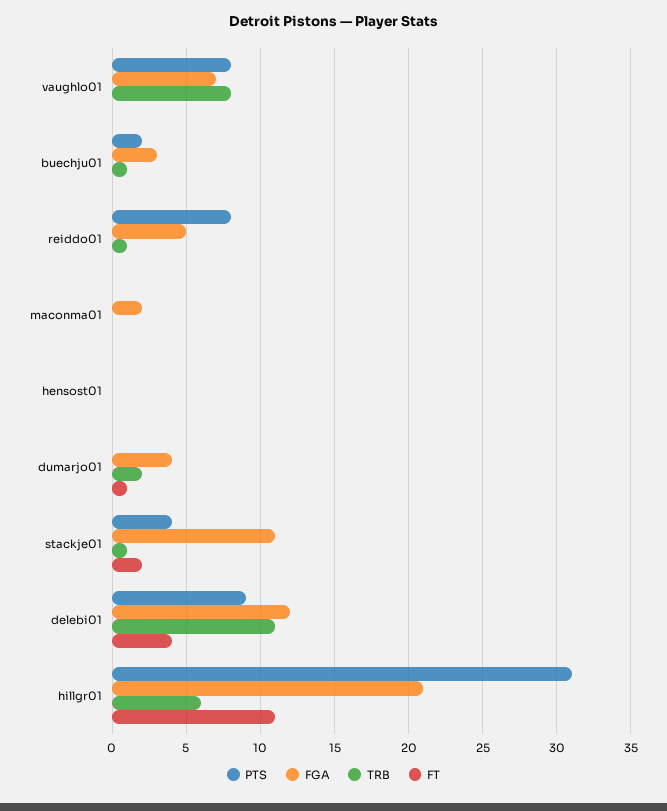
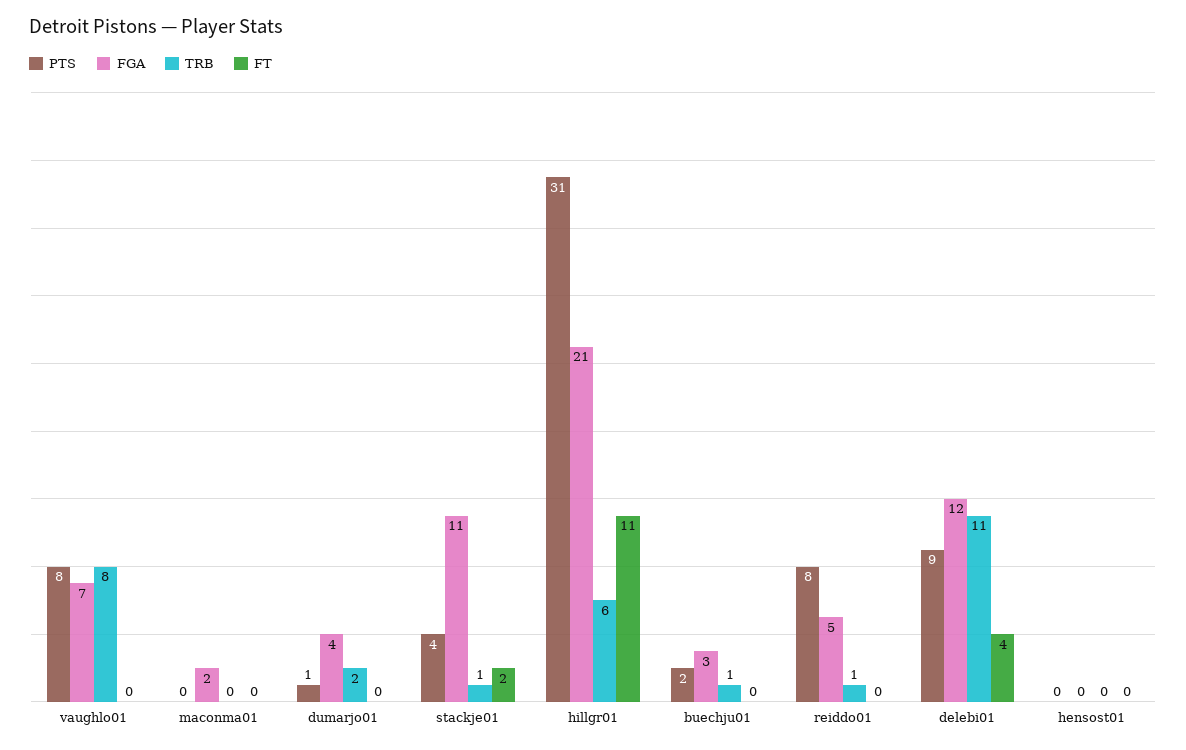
  {
    "PTS": {
      "vaughlo01": 8,
      "buechju01": 2,
      "reiddo01": 8,
      "maconma01": 0,
      "hensost01": 0,
-     "dumarjo01": 0,
+     "dumarjo01": 1,
      "stackje01": 4,
      "delebi01": 9,
      "hillgr01": 31
    },
    "FGA": {
      "vaughlo01": 7,
      "buechju01": 3,
      "reiddo01": 5,
      "maconma01": 2,
      "hensost01": 0,
      "dumarjo01": 4,
      "stackje01": 11,
      "delebi01": 12,
      "hillgr01": 21
    },
    "TRB": {
      "vaughlo01": 8,
      "buechju01": 1,
      "reiddo01": 1,
      "maconma01": 0,
      "hensost01": 0,
      "dumarjo01": 2,
      "stackje01": 1,
      "delebi01": 11,
      "hillgr01": 6
    },
    "FT": {
      "vaughlo01": 0,
      "buechju01": 0,
      "reiddo01": 0,
      "maconma01": 0,
      "hensost01": 0,
-     "dumarjo01": 1,
+     "dumarjo01": 0,
      "stackje01": 2,
      "delebi01": 4,
      "hillgr01": 11
    }
  }

